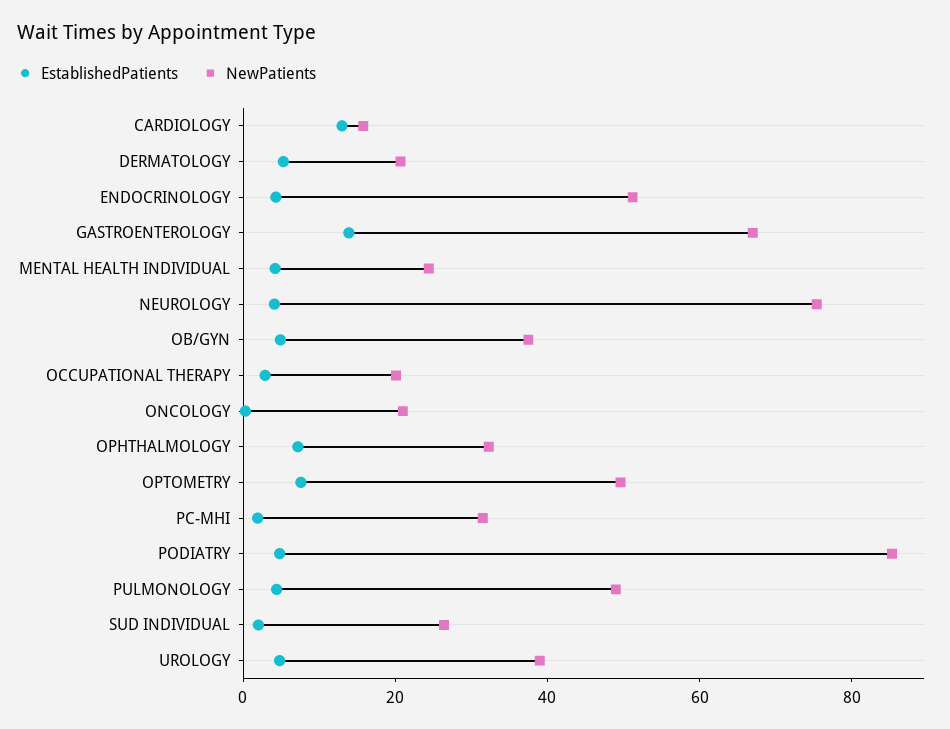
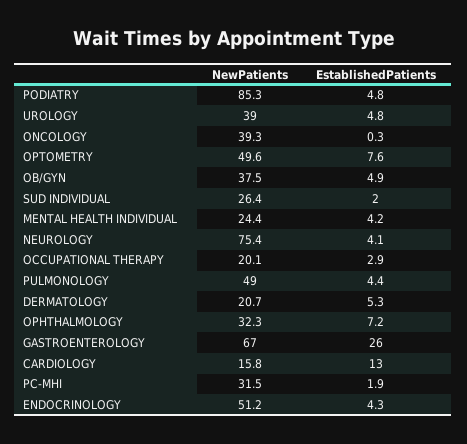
  {
    "EstablishedPatients": {
      "CARDIOLOGY": 13,
      "DERMATOLOGY": 5.3,
      "ENDOCRINOLOGY": 4.3,
-     "GASTROENTEROLOGY": 15,
+     "GASTROENTEROLOGY": 26,
      "MENTAL HEALTH INDIVIDUAL": 4.2,
      "NEUROLOGY": 4.1,
      "OB/GYN": 4.9,
      "OCCUPATIONAL THERAPY": 2.9,
      "ONCOLOGY": 0.3,
      "OPHTHALMOLOGY": 7.2,
      "OPTOMETRY": 7.6,
      "PC-MHI": 1.9,
      "PODIATRY": 4.8,
      "PULMONOLOGY": 4.4,
      "SUD INDIVIDUAL": 2,
      "UROLOGY": 4.8
    },
    "NewPatients": {
      "CARDIOLOGY": 15.8,
      "DERMATOLOGY": 20.7,
      "ENDOCRINOLOGY": 51.2,
      "GASTROENTEROLOGY": 67,
      "MENTAL HEALTH INDIVIDUAL": 24.4,
      "NEUROLOGY": 75.4,
      "OB/GYN": 37.5,
      "OCCUPATIONAL THERAPY": 20.1,
-     "ONCOLOGY": 20,
+     "ONCOLOGY": 39.3,
      "OPHTHALMOLOGY": 32.3,
      "OPTOMETRY": 49.6,
      "PC-MHI": 31.5,
      "PODIATRY": 85.3,
      "PULMONOLOGY": 49,
      "SUD INDIVIDUAL": 26.4,
      "UROLOGY": 39
    }
  }

